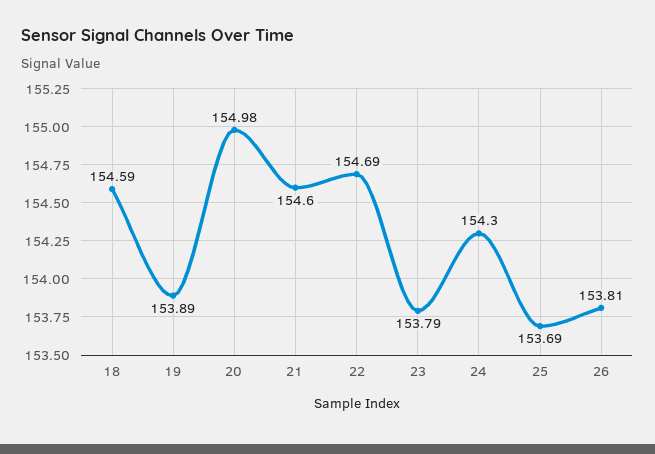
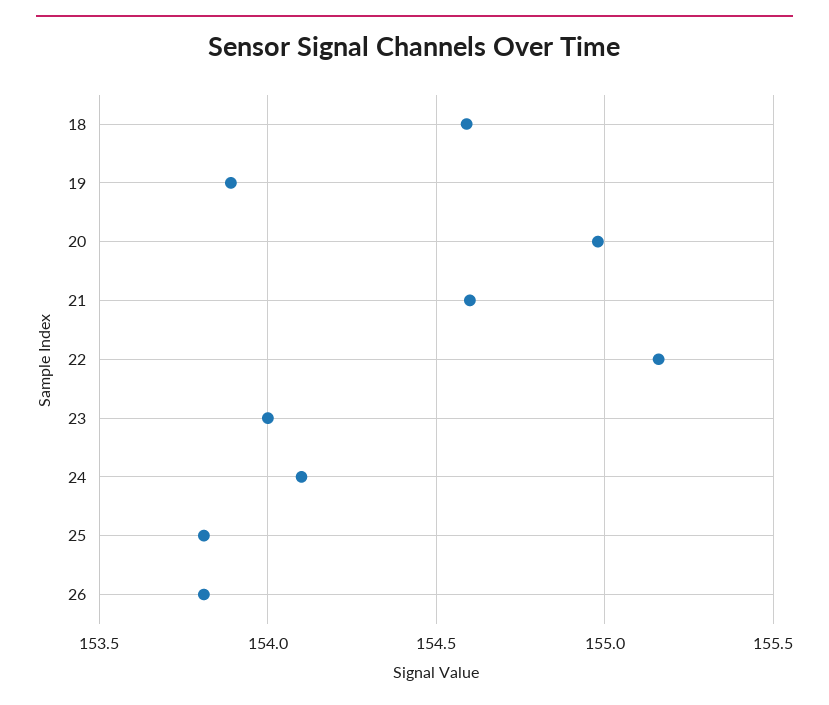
  {
    "18": 154.59,
    "19": 153.89,
    "20": 154.98,
    "21": 154.6,
-   "22": 154.69,
+   "22": 155.15,
-   "23": 153.79,
+   "23": 154,
-   "24": 154.3,
+   "24": 154.1,
-   "25": 153.69,
+   "25": 153.8,
    "26": 153.81
  }

